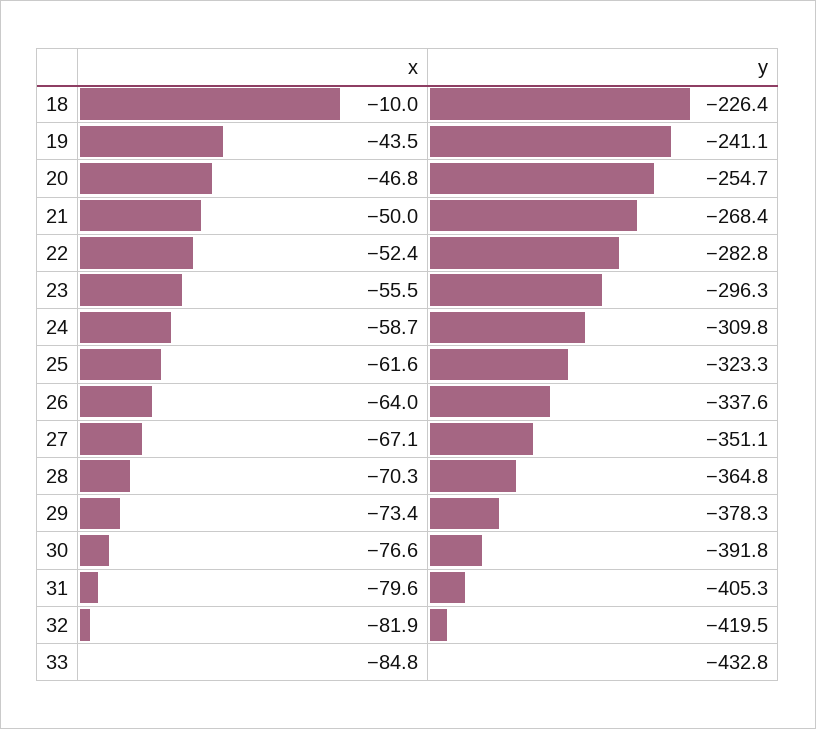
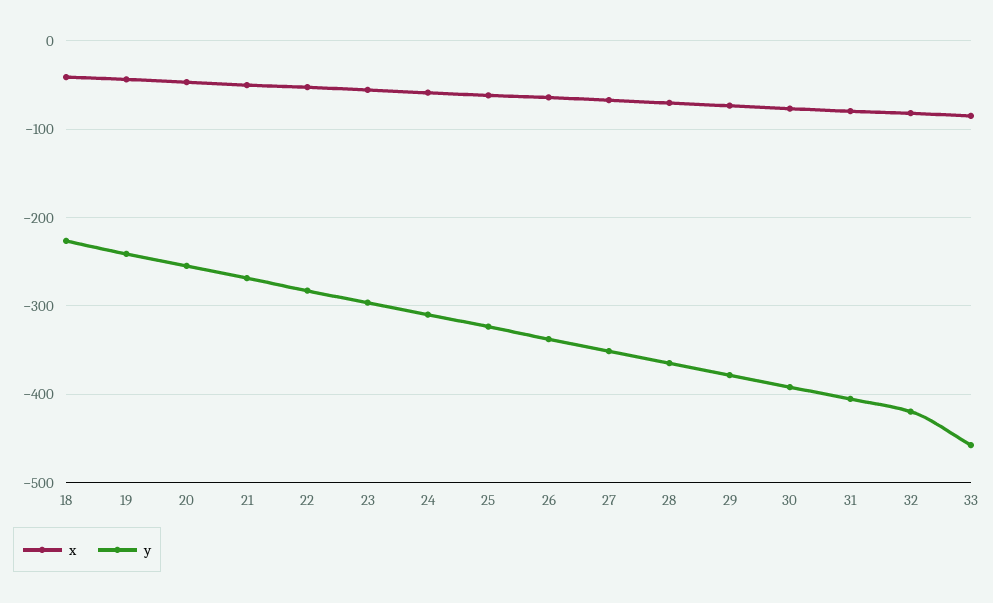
  {
    "x": {
-     "18": -10,
+     "18": -40,
      "19": -43.5,
      "20": -46.8,
      "21": -50,
      "22": -52.4,
      "23": -55.5,
      "24": -58.7,
      "25": -61.6,
      "26": -64,
      "27": -67.1,
      "28": -70.3,
      "29": -73.4,
      "30": -76.6,
      "31": -79.6,
      "32": -81.9,
      "33": -84.8
    },
    "y": {
      "18": -226.4,
      "19": -241.1,
      "20": -254.7,
      "21": -268.4,
      "22": -282.8,
      "23": -296.3,
      "24": -309.8,
      "25": -323.3,
      "26": -337.6,
      "27": -351.1,
      "28": -364.8,
      "29": -378.3,
      "30": -391.8,
      "31": -405.3,
      "32": -419.5,
-     "33": -432.8
+     "33": -460
    }
  }

